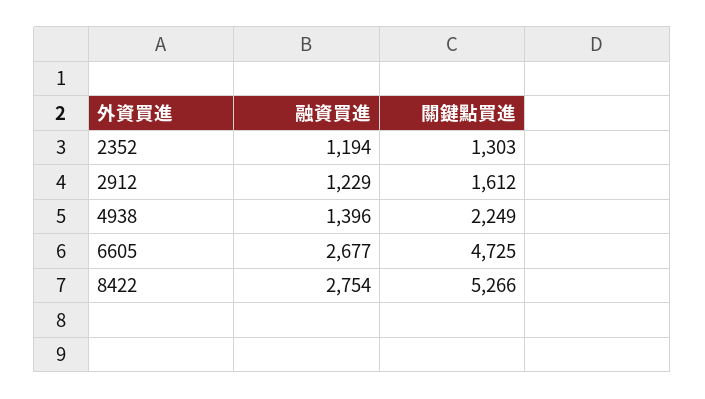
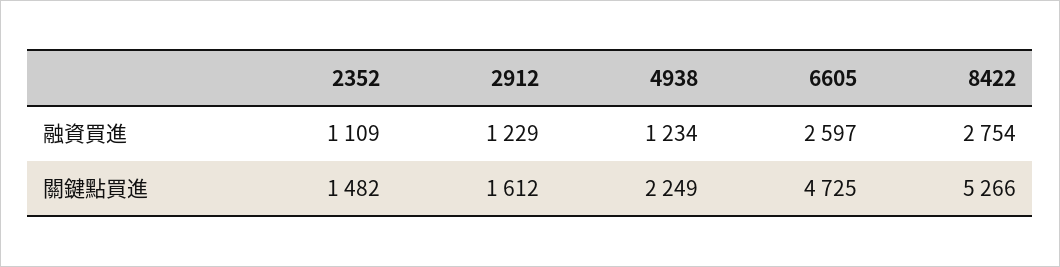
  {
    "融資買進": {
-     "2352": 1194,
+     "2352": 1109,
      "2912": 1229,
-     "4938": 1396,
+     "4938": 1234,
-     "6605": 2677,
+     "6605": 2597,
      "8422": 2754
    },
    "關鍵點買進": {
-     "2352": 1303,
+     "2352": 1482,
      "2912": 1612,
      "4938": 2249,
      "6605": 4725,
      "8422": 5266
    }
  }

